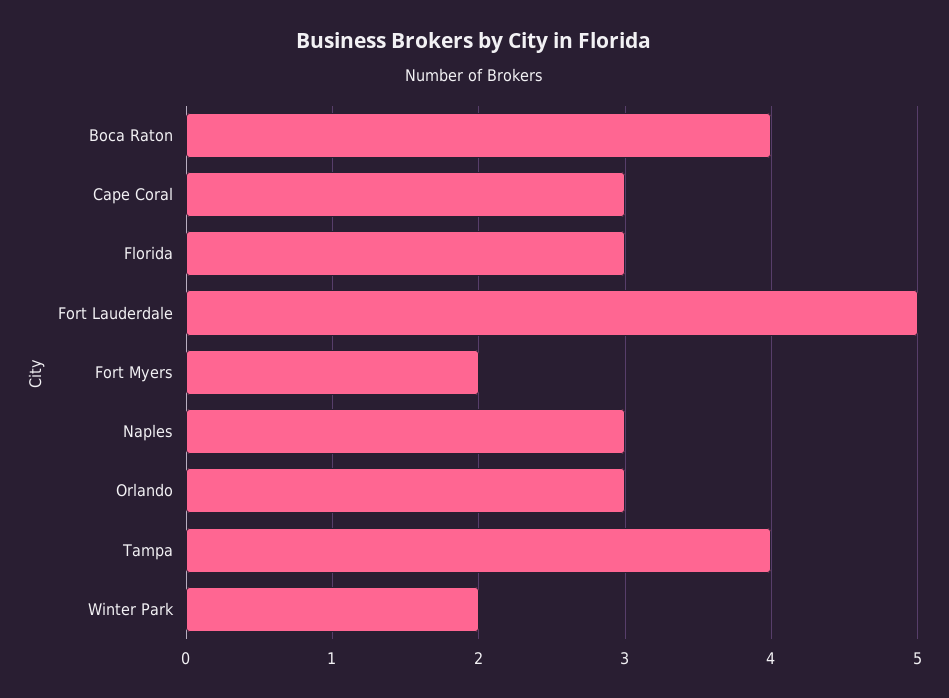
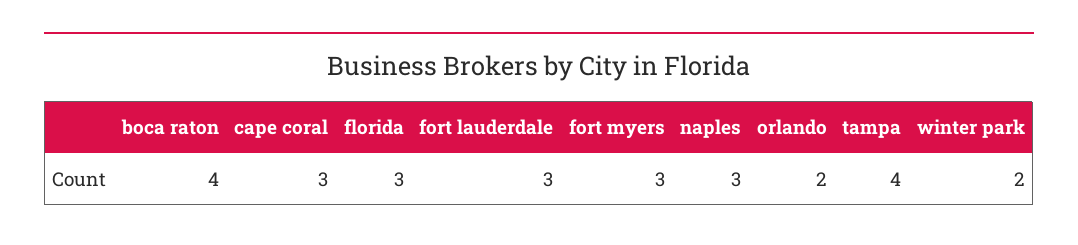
  {
    "Boca Raton": 4,
    "Cape Coral": 3,
    "Florida": 3,
-   "Fort Lauderdale": 5,
+   "Fort Lauderdale": 3,
-   "Fort Myers": 2,
+   "Fort Myers": 3,
    "Naples": 3,
-   "Orlando": 3,
+   "Orlando": 2,
    "Tampa": 4,
    "Winter Park": 2
  }

